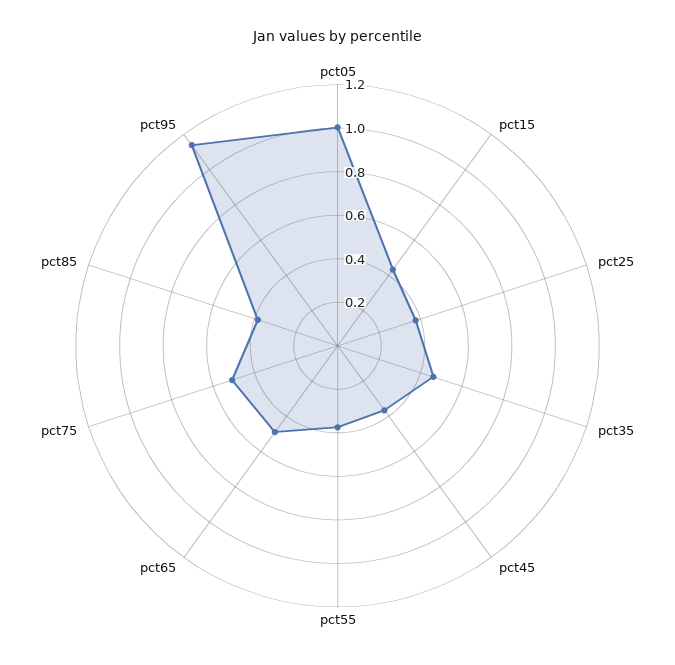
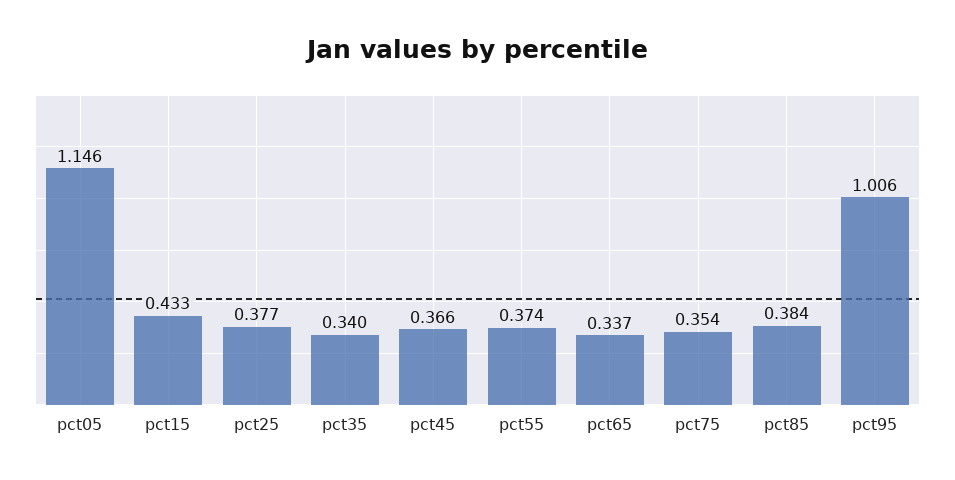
  {
-   "pct05": 1,
+   "pct05": 1.146,
    "pct15": 0.433,
    "pct25": 0.377,
-   "pct35": 0.45,
+   "pct35": 0.34,
    "pct45": 0.366,
    "pct55": 0.374,
-   "pct65": 0.5,
+   "pct65": 0.337,
-   "pct75": 0.5,
+   "pct75": 0.354,
    "pct85": 0.384,
-   "pct95": 1.15
+   "pct95": 1.006
  }

